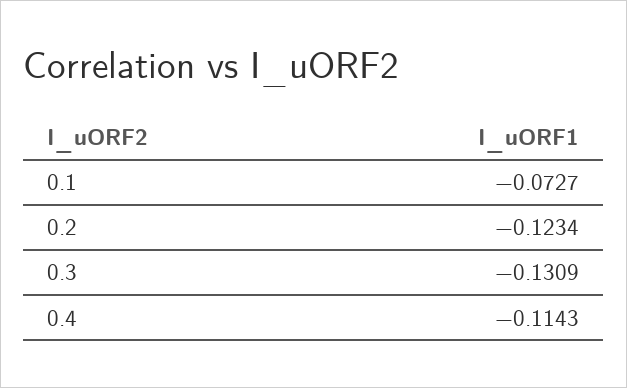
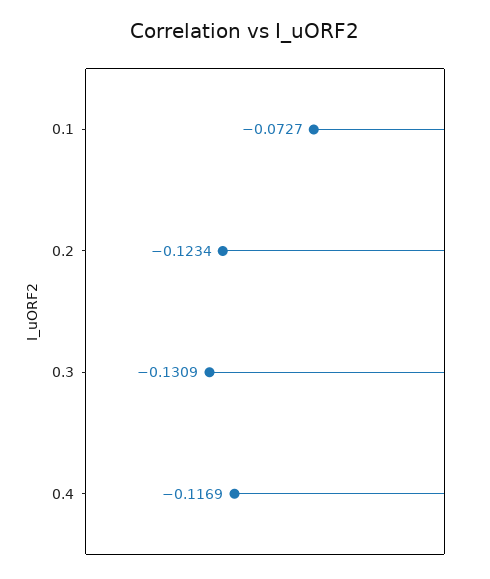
  {
    "0.1": -0.0727,
    "0.2": -0.1234,
    "0.3": -0.1309,
-   "0.4": -0.1143
+   "0.4": -0.1169
  }

